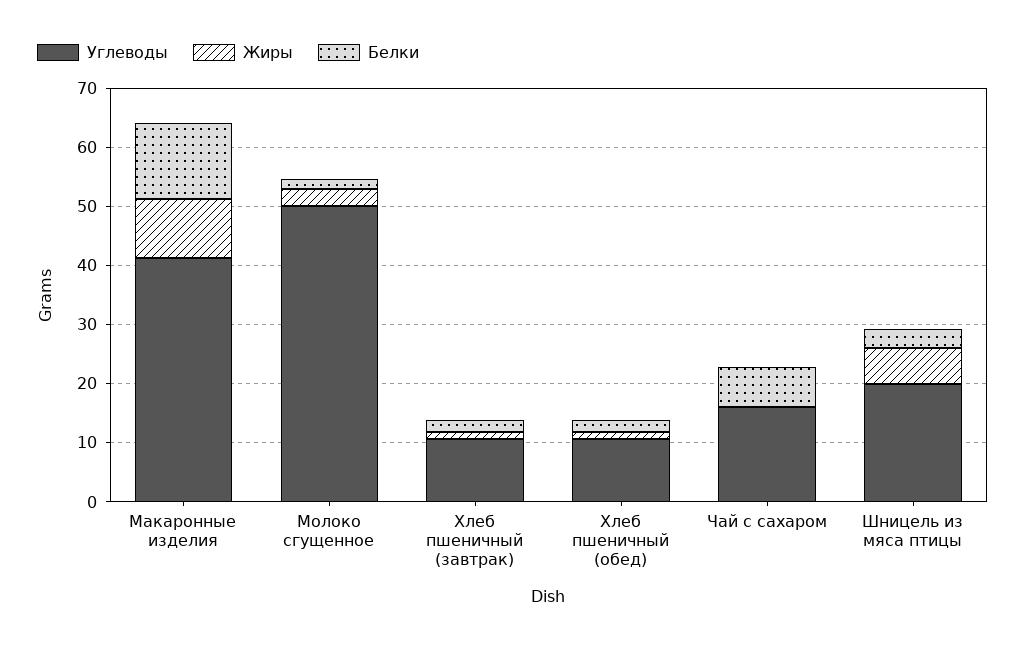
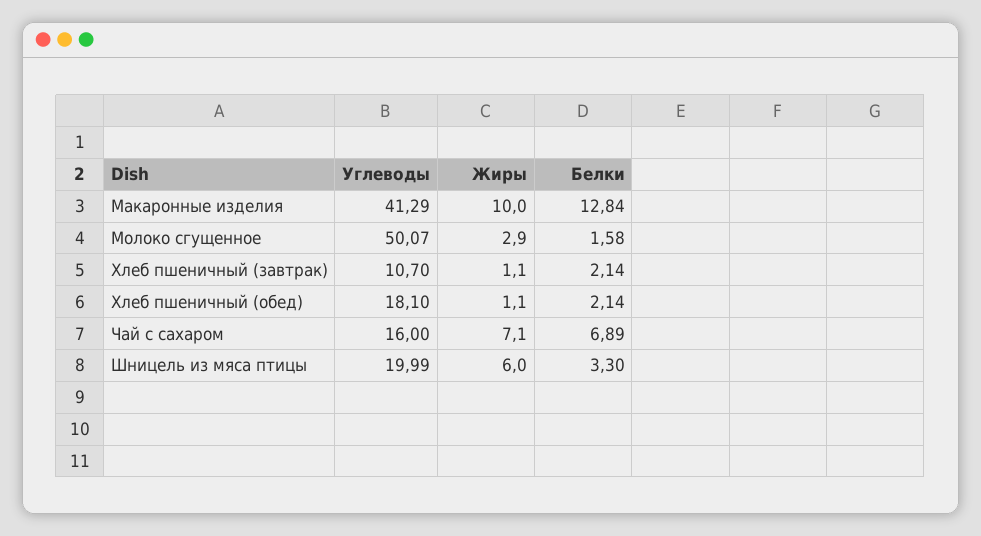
  {
    "Углеводы": {
      "Макаронные изделия": 41.29,
      "Молоко сгущенное": 50.07,
      "Хлеб пшеничный (завтрак)": 10.7,
-     "Хлеб пшеничный (обед)": 10,
+     "Хлеб пшеничный (обед)": 18.1,
      "Чай с сахаром": 16,
      "Шницель из мяса птицы": 19.99
    },
    "Жиры": {
      "Макаронные изделия": 10,
      "Молоко сгущенное": 2.9,
      "Хлеб пшеничный (завтрак)": 1.1,
      "Хлеб пшеничный (обед)": 1.1,
-     "Чай с сахаром": 0,
+     "Чай с сахаром": 7.1,
      "Шницель из мяса птицы": 6
    },
    "Белки": {
      "Макаронные изделия": 12.84,
      "Молоко сгущенное": 1.58,
      "Хлеб пшеничный (завтрак)": 2.14,
      "Хлеб пшеничный (обед)": 2.14,
      "Чай с сахаром": 6.89,
      "Шницель из мяса птицы": 3.3
    }
  }

